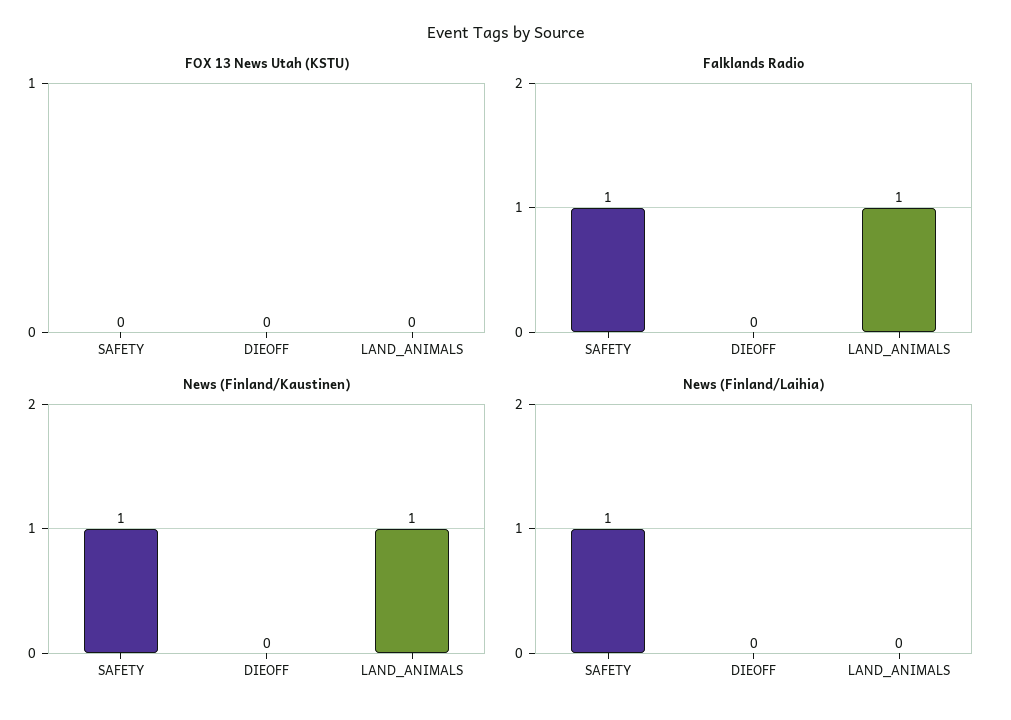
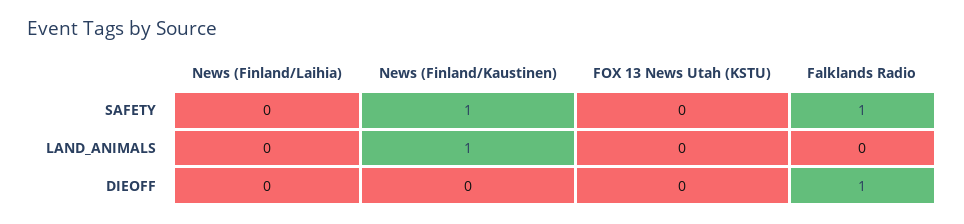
  {
    "FOX 13 News Utah (KSTU)": {
      "SAFETY": 0,
      "DIEOFF": 0,
      "LAND_ANIMALS": 0
    },
    "Falklands Radio": {
      "SAFETY": 1,
-     "DIEOFF": 0,
+     "DIEOFF": 1,
-     "LAND_ANIMALS": 1
+     "LAND_ANIMALS": 0
    },
    "News (Finland/Kaustinen)": {
      "SAFETY": 1,
      "DIEOFF": 0,
      "LAND_ANIMALS": 1
    },
    "News (Finland/Laihia)": {
-     "SAFETY": 1,
+     "SAFETY": 0,
      "DIEOFF": 0,
      "LAND_ANIMALS": 0
    }
  }

